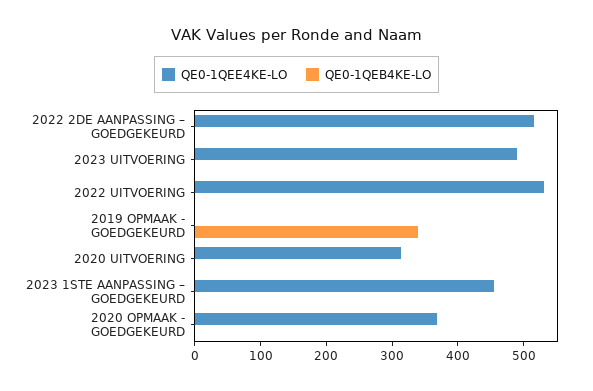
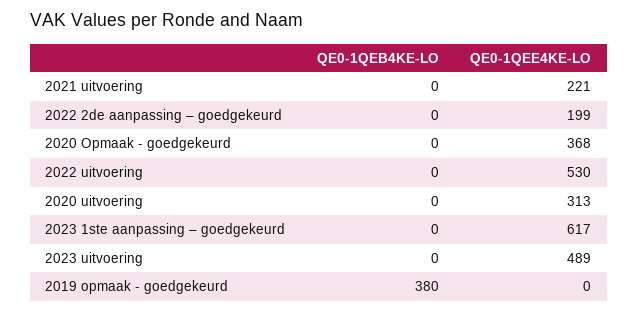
  {
    "QE0-1QEE4KE-LO": {
-     "2022 2DE AANPASSING – GOEDGEKEURD": 520,
+     "2022 2DE AANPASSING – GOEDGEKEURD": 199,
      "2023 UITVOERING": 489,
      "2022 UITVOERING": 530,
      "2019 OPMAAK - GOEDGEKEURD": 0,
      "2020 UITVOERING": 313,
-     "2023 1STE AANPASSING – GOEDGEKEURD": 460,
+     "2023 1STE AANPASSING – GOEDGEKEURD": 617,
-     "2020 OPMAAK - GOEDGEKEURD": 368
+     "2020 OPMAAK - GOEDGEKEURD": 368,
+     "2021 uitvoering": 221
    },
    "QE0-1QEB4KE-LO": {
      "2022 2DE AANPASSING – GOEDGEKEURD": 0,
      "2023 UITVOERING": 0,
      "2022 UITVOERING": 0,
-     "2019 OPMAAK - GOEDGEKEURD": 340,
+     "2019 OPMAAK - GOEDGEKEURD": 380,
      "2020 UITVOERING": 0,
      "2023 1STE AANPASSING – GOEDGEKEURD": 0,
-     "2020 OPMAAK - GOEDGEKEURD": 0
+     "2020 OPMAAK - GOEDGEKEURD": 0,
+     "2021 uitvoering": 0
    }
  }

